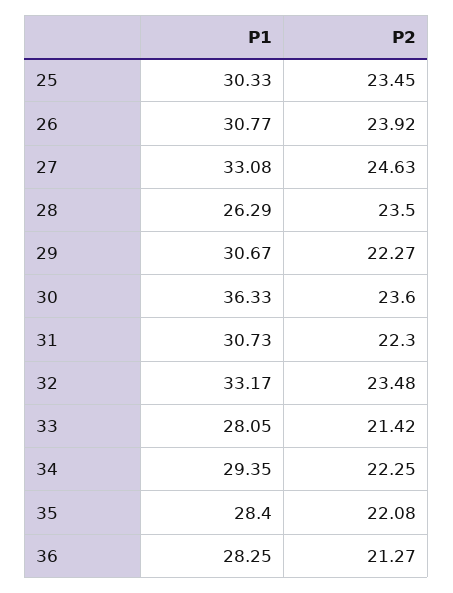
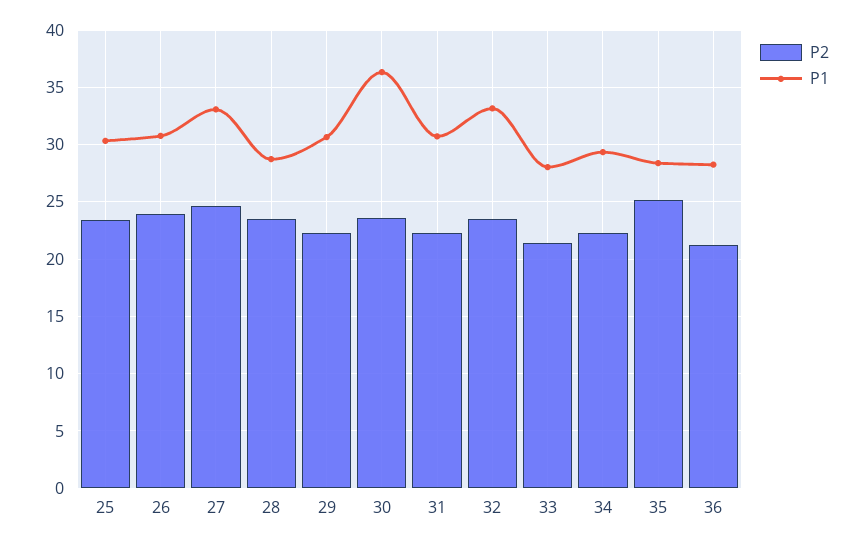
  {
    "P1": {
      "25": 30.33,
      "26": 30.77,
      "27": 33.08,
-     "28": 26.29,
+     "28": 29,
      "29": 30.67,
      "30": 36.33,
      "31": 30.73,
      "32": 33.17,
      "33": 28.05,
      "34": 29.35,
      "35": 28.4,
      "36": 28.25
    },
    "P2": {
      "25": 23.45,
      "26": 23.92,
      "27": 24.63,
      "28": 23.5,
      "29": 22.27,
      "30": 23.6,
      "31": 22.3,
      "32": 23.48,
      "33": 21.42,
      "34": 22.25,
-     "35": 22.08,
+     "35": 25,
      "36": 21.27
    }
  }

